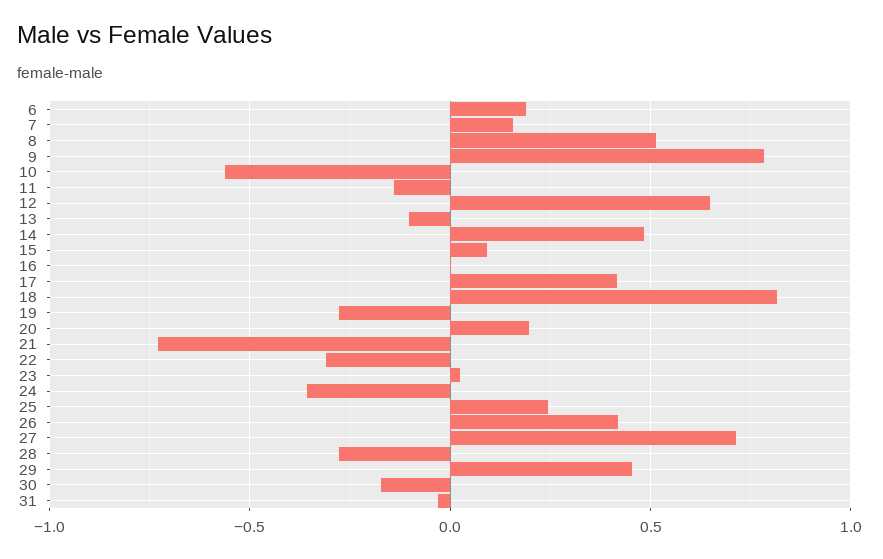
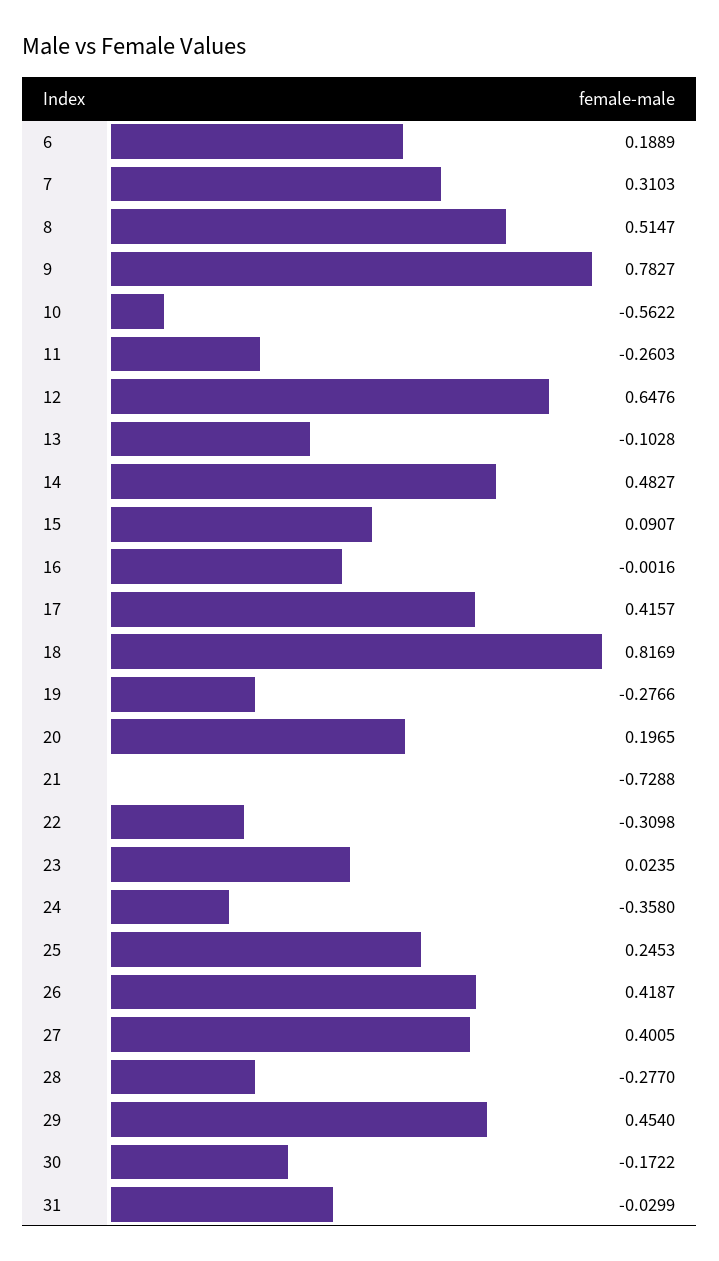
  {
    "6": 0.1889,
-   "7": 0.15,
+   "7": 0.3103,
    "8": 0.5147,
    "9": 0.7827,
    "10": -0.5622,
-   "11": -0.15,
+   "11": -0.2603,
    "12": 0.6476,
    "13": -0.1028,
    "14": 0.4827,
    "15": 0.0907,
    "16": -0.0016,
    "17": 0.4157,
    "18": 0.8169,
    "19": -0.2766,
    "20": 0.1965,
    "21": -0.7288,
    "22": -0.3098,
    "23": 0.0235,
    "24": -0.358,
    "25": 0.2453,
    "26": 0.4187,
-   "27": 0.7,
+   "27": 0.4005,
    "28": -0.277,
    "29": 0.454,
    "30": -0.1722,
    "31": -0.0299
  }

